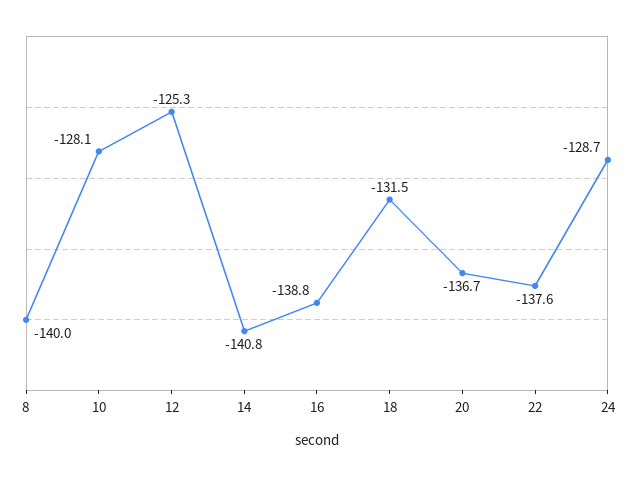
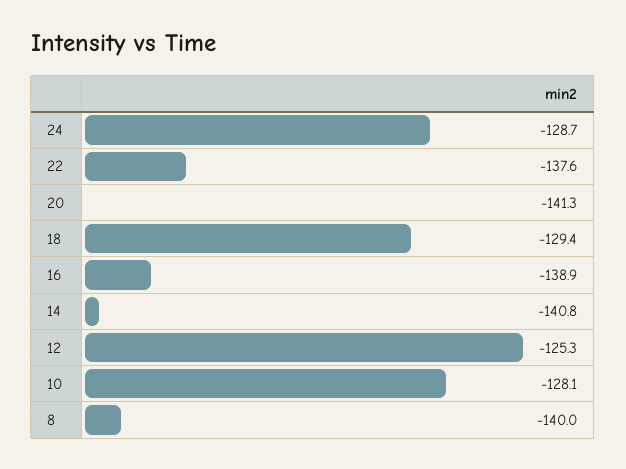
  {
    "8": -140,
    "10": -128.1,
    "12": -125.3,
    "14": -140.8,
-   "16": -138.8,
+   "16": -138.9,
-   "18": -131.5,
+   "18": -129.4,
-   "20": -136.7,
+   "20": -141.3,
    "22": -137.6,
    "24": -128.7
  }

